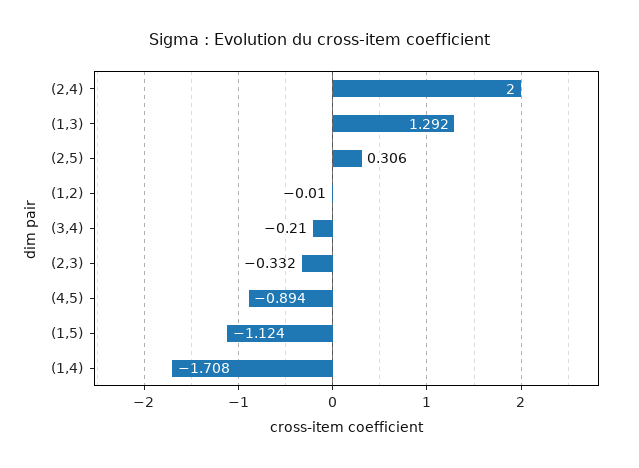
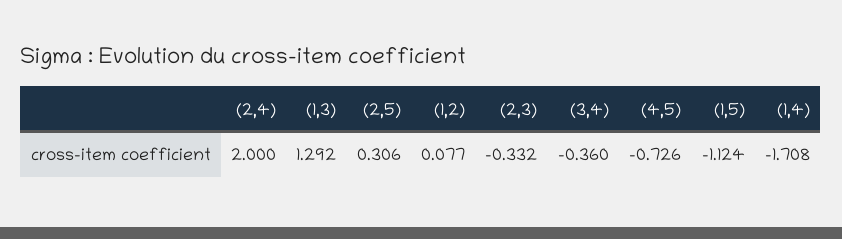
  {
    "(2,4)": 2,
    "(1,3)": 1.292,
    "(2,5)": 0.306,
-   "(1,2)": -0.01,
+   "(1,2)": 0.077,
-   "(3,4)": -0.21,
+   "(3,4)": -0.36,
    "(2,3)": -0.332,
-   "(4,5)": -0.894,
+   "(4,5)": -0.726,
    "(1,5)": -1.124,
    "(1,4)": -1.708
  }

